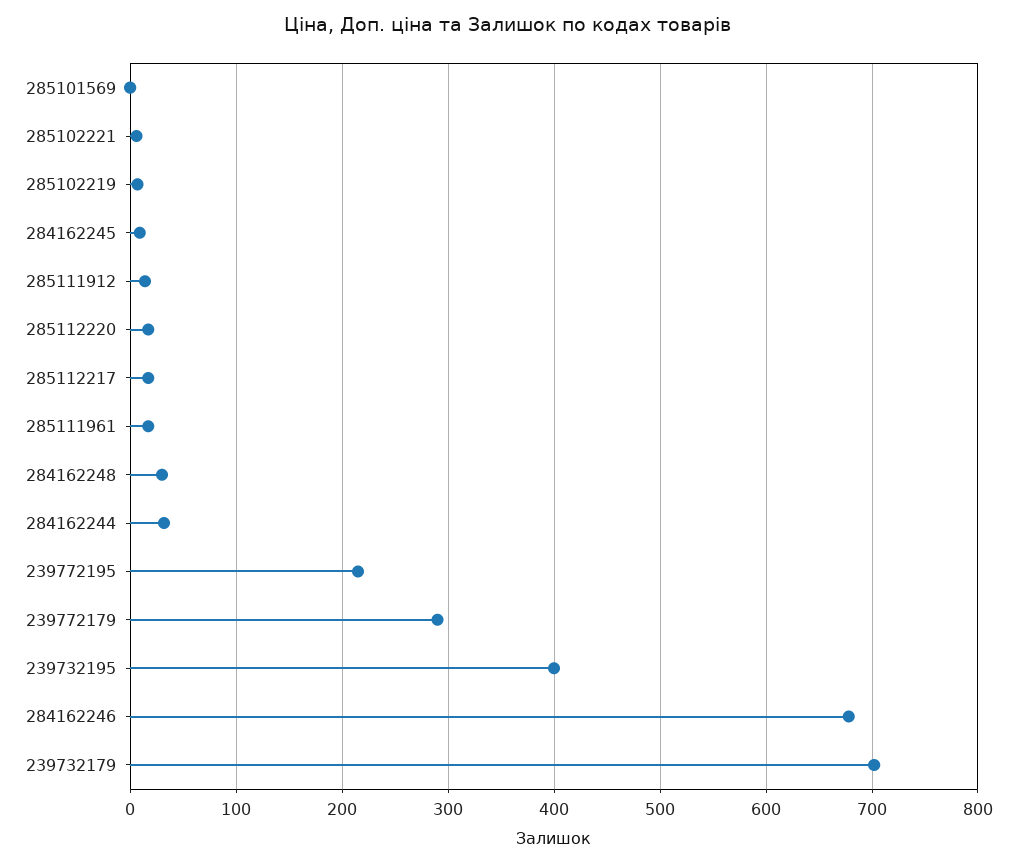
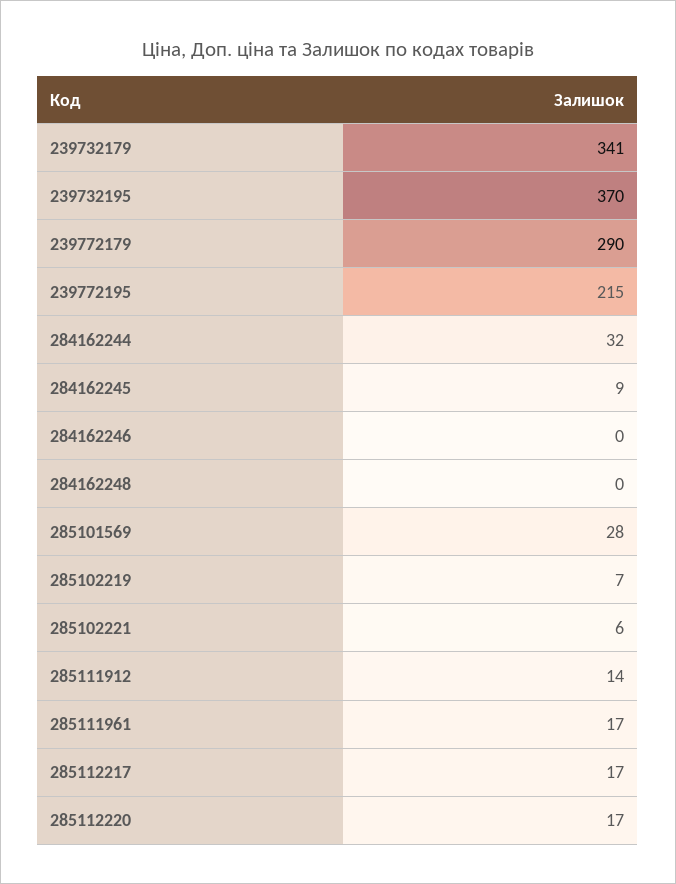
  {
-   "285101569": 0,
+   "285101569": 28,
    "285102221": 6,
    "285102219": 7,
    "284162245": 9,
    "285111912": 14,
    "285112220": 17,
    "285112217": 17,
    "285111961": 17,
-   "284162248": 30,
+   "284162248": 0,
    "284162244": 32,
    "239772195": 215,
    "239772179": 290,
-   "239732195": 400,
+   "239732195": 370,
-   "284162246": 680,
+   "284162246": 0,
-   "239732179": 700
+   "239732179": 341
  }

